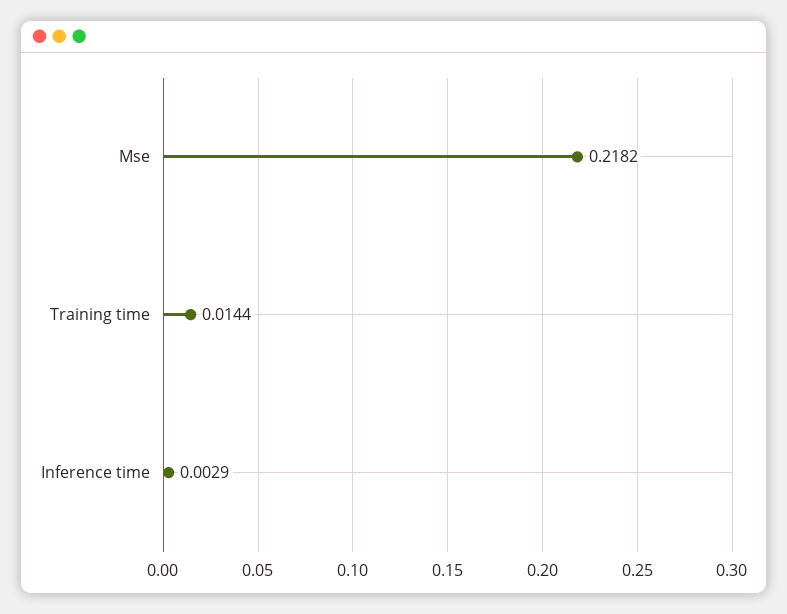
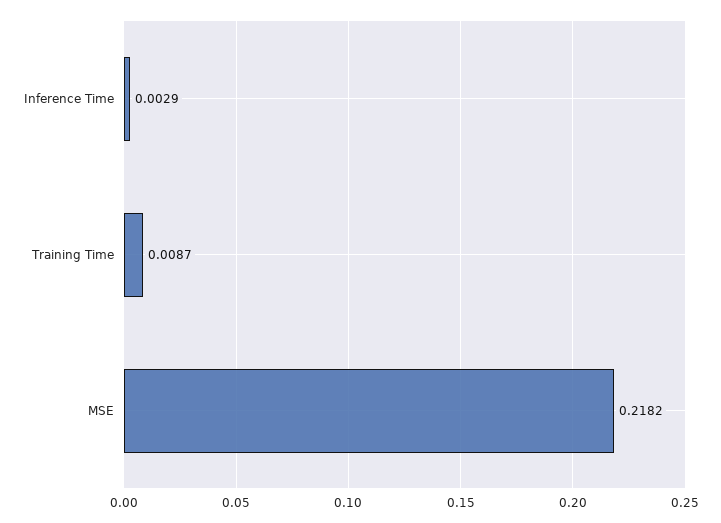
  {
    "Mse": 0.2182,
-   "Training time": 0.0144,
+   "Training time": 0.0087,
    "Inference time": 0.0029
  }

